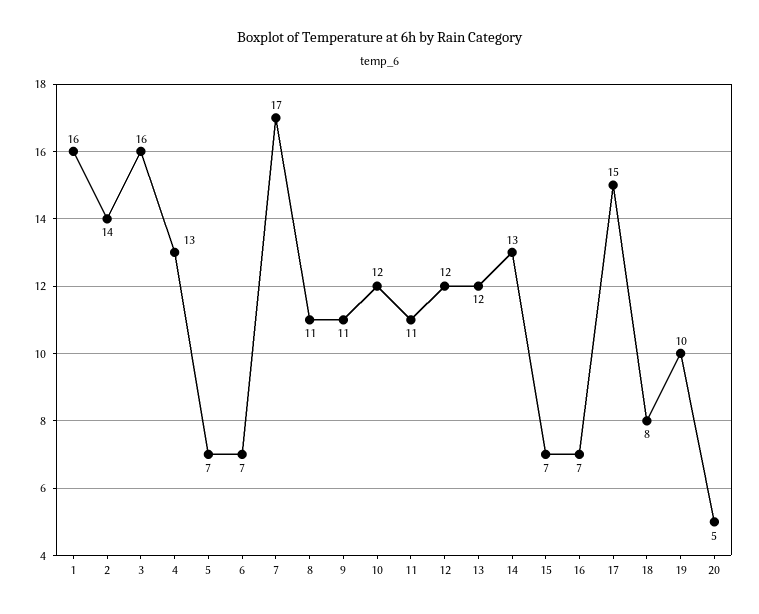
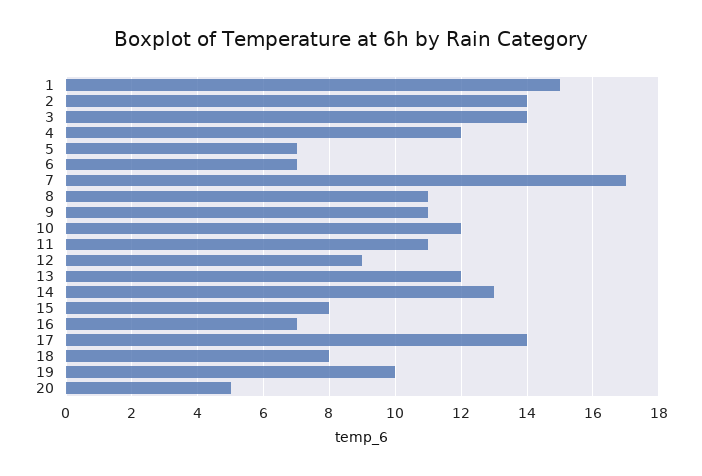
  {
-   "1": 16,
+   "1": 15,
    "2": 14,
-   "3": 16,
+   "3": 14,
-   "4": 13,
+   "4": 12,
    "5": 7,
    "6": 7,
    "7": 17,
    "8": 11,
    "9": 11,
    "10": 12,
    "11": 11,
-   "12": 12,
+   "12": 9,
    "13": 12,
    "14": 13,
-   "15": 7,
+   "15": 8,
    "16": 7,
-   "17": 15,
+   "17": 14,
    "18": 8,
    "19": 10,
    "20": 5
  }

